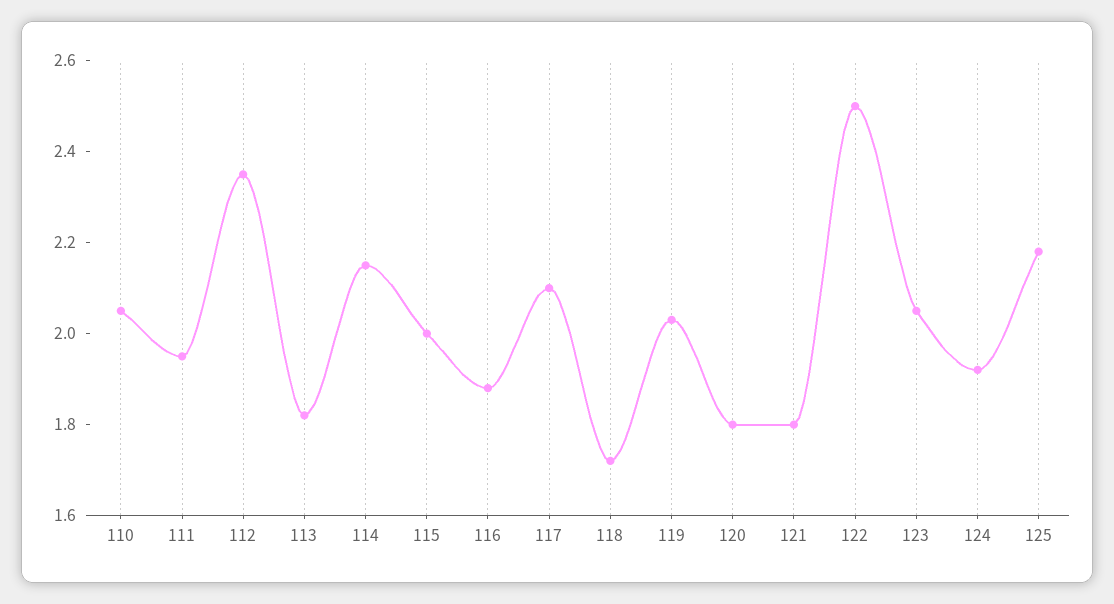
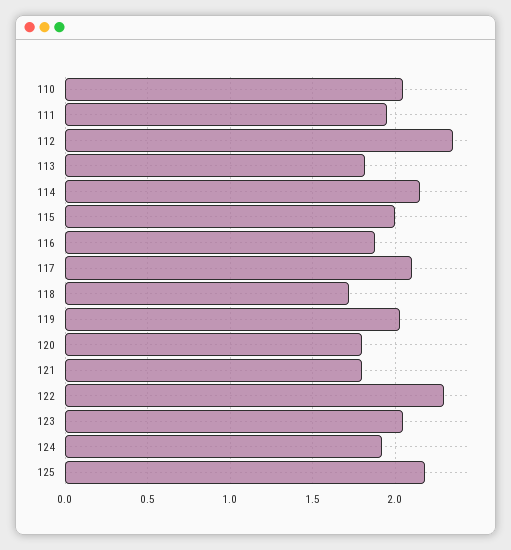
  {
    "110": 2.05,
    "111": 1.95,
    "112": 2.35,
    "113": 1.8,
    "114": 2.15,
    "115": 2,
    "116": 1.9,
    "117": 2.1,
    "118": 1.7,
    "119": 2.05,
    "120": 1.8,
    "121": 1.8,
-   "122": 2.5,
+   "122": 2.3,
    "123": 2.05,
    "124": 1.9,
    "125": 2.2
  }

